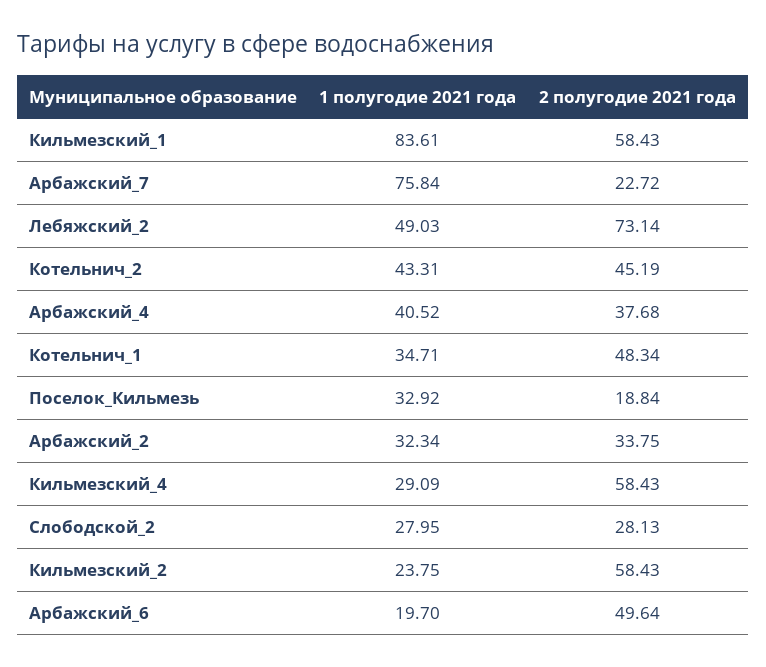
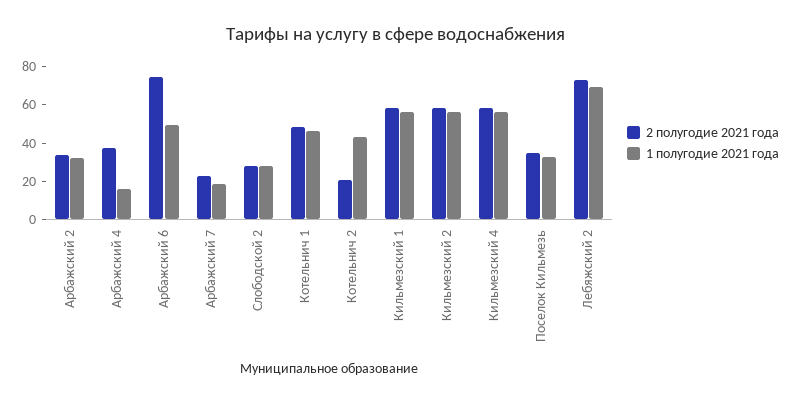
  {
    "1 полугодие 2021 года": {
-     "Кильмезский_1": 83.61,
+     "Кильмезский_1": 55,
-     "Арбажский_7": 75.84,
+     "Арбажский_7": 20,
-     "Лебяжский_2": 49.03,
+     "Лебяжский_2": 70,
      "Котельнич_2": 43.31,
-     "Арбажский_4": 40.52,
+     "Арбажский_4": 15,
-     "Котельнич_1": 34.71,
+     "Котельнич_1": 45,
      "Поселок_Кильмезь": 32.92,
      "Арбажский_2": 32.34,
-     "Кильмезский_4": 29.09,
+     "Кильмезский_4": 55,
      "Слободской_2": 27.95,
-     "Кильмезский_2": 23.75,
+     "Кильмезский_2": 55,
-     "Арбажский_6": 19.7
+     "Арбажский_6": 50
    },
    "2 полугодие 2021 года": {
      "Кильмезский_1": 58.43,
      "Арбажский_7": 22.72,
      "Лебяжский_2": 73.14,
-     "Котельнич_2": 45.19,
+     "Котельнич_2": 20,
      "Арбажский_4": 37.68,
      "Котельнич_1": 48.34,
-     "Поселок_Кильмезь": 18.84,
+     "Поселок_Кильмезь": 35,
      "Арбажский_2": 33.75,
      "Кильмезский_4": 58.43,
      "Слободской_2": 28.13,
      "Кильмезский_2": 58.43,
-     "Арбажский_6": 49.64
+     "Арбажский_6": 75
    }
  }

